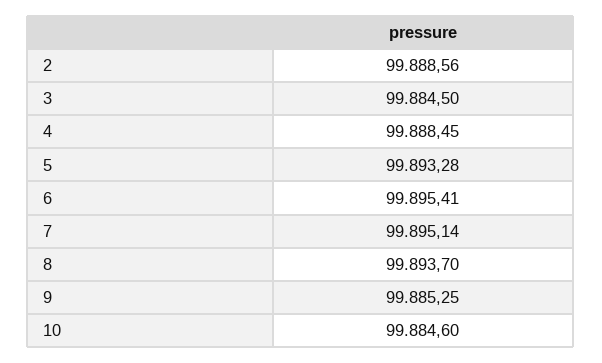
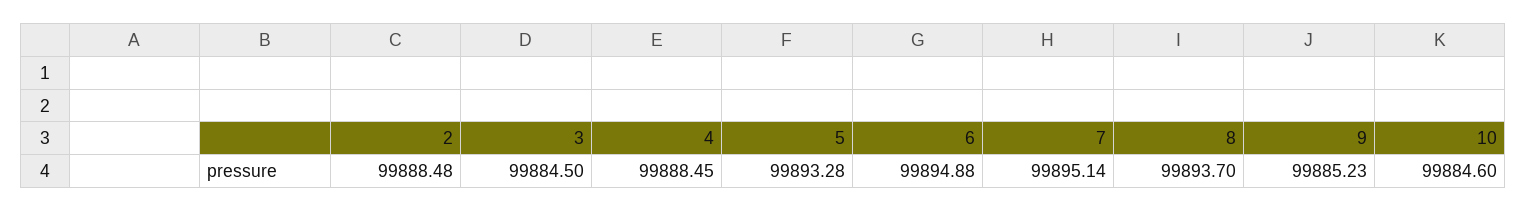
  {
-   "2": 99888.56,
+   "2": 99888.48,
    "3": 99884.5,
    "4": 99888.45,
    "5": 99893.28,
-   "6": 99895.41,
+   "6": 99894.88,
    "7": 99895.14,
    "8": 99893.7,
-   "9": 99885.25,
+   "9": 99885.23,
    "10": 99884.6
  }

